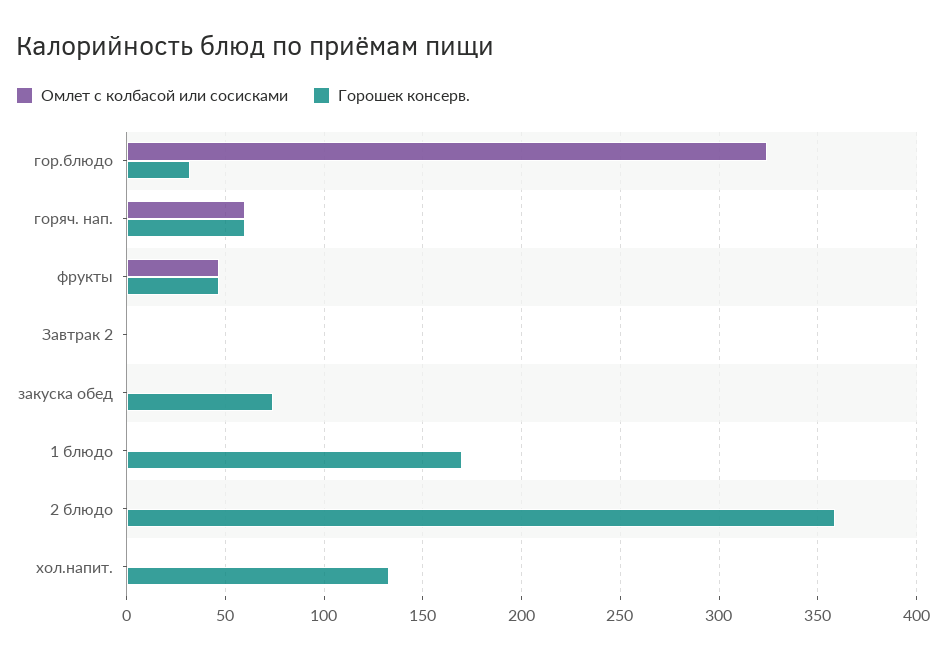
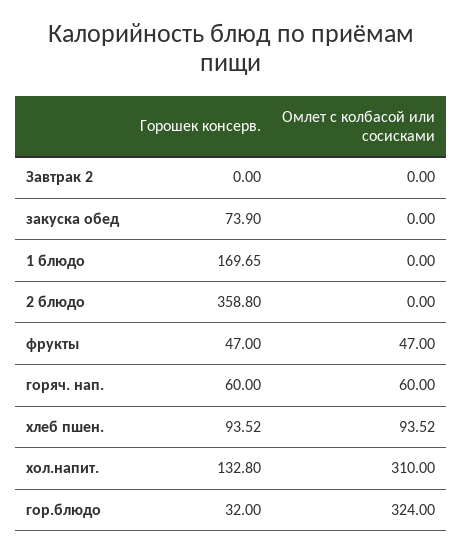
  {
    "Омлет с колбасой или сосисками": {
      "гор.блюдо": 324,
      "горяч. нап.": 60,
      "фрукты": 47,
      "Завтрак 2": 0,
      "закуска обед": 0,
      "1 блюдо": 0,
      "2 блюдо": 0,
-     "хол.напит.": 0
+     "хол.напит.": 310,
+     "хлеб пшен.": 93.52
    },
    "Горошек консерв.": {
      "гор.блюдо": 32,
      "горяч. нап.": 60,
      "фрукты": 47,
      "Завтрак 2": 0,
      "закуска обед": 73.9,
      "1 блюдо": 169.65,
      "2 блюдо": 358.8,
-     "хол.напит.": 132.8
+     "хол.напит.": 132.8,
+     "хлеб пшен.": 93.52
    }
  }

